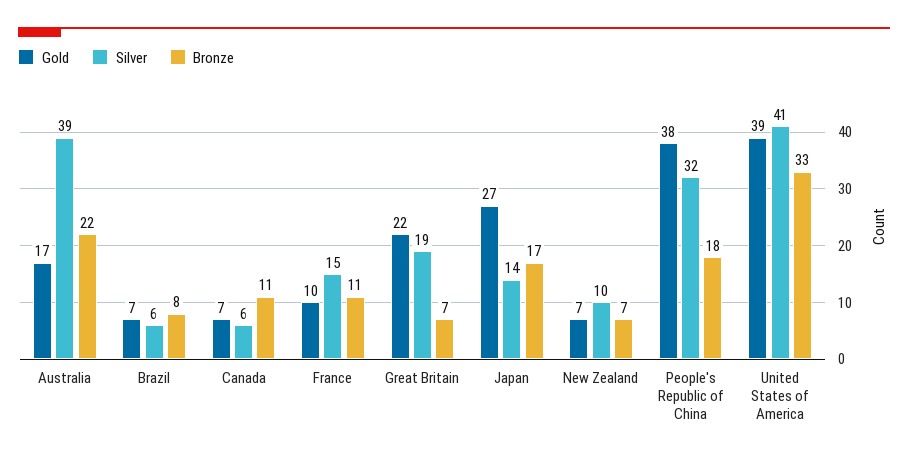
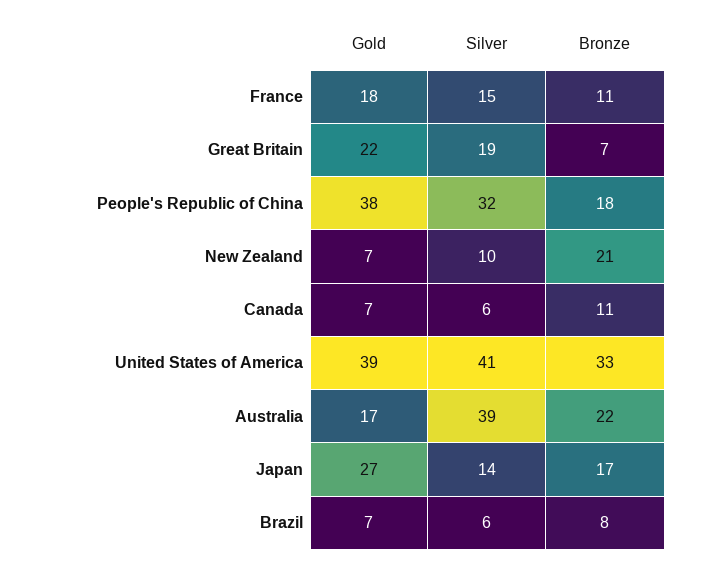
  {
    "Gold": {
      "Australia": 17,
      "Brazil": 7,
      "Canada": 7,
-     "France": 10,
+     "France": 18,
      "Great Britain": 22,
      "Japan": 27,
      "New Zealand": 7,
      "People's Republic of China": 38,
      "United States of America": 39
    },
    "Silver": {
      "Australia": 39,
      "Brazil": 6,
      "Canada": 6,
      "France": 15,
      "Great Britain": 19,
      "Japan": 14,
      "New Zealand": 10,
      "People's Republic of China": 32,
      "United States of America": 41
    },
    "Bronze": {
      "Australia": 22,
      "Brazil": 8,
      "Canada": 11,
      "France": 11,
      "Great Britain": 7,
      "Japan": 17,
-     "New Zealand": 7,
+     "New Zealand": 21,
      "People's Republic of China": 18,
      "United States of America": 33
    }
  }

